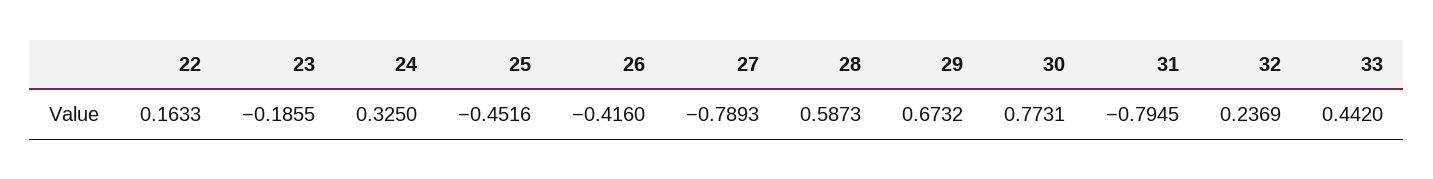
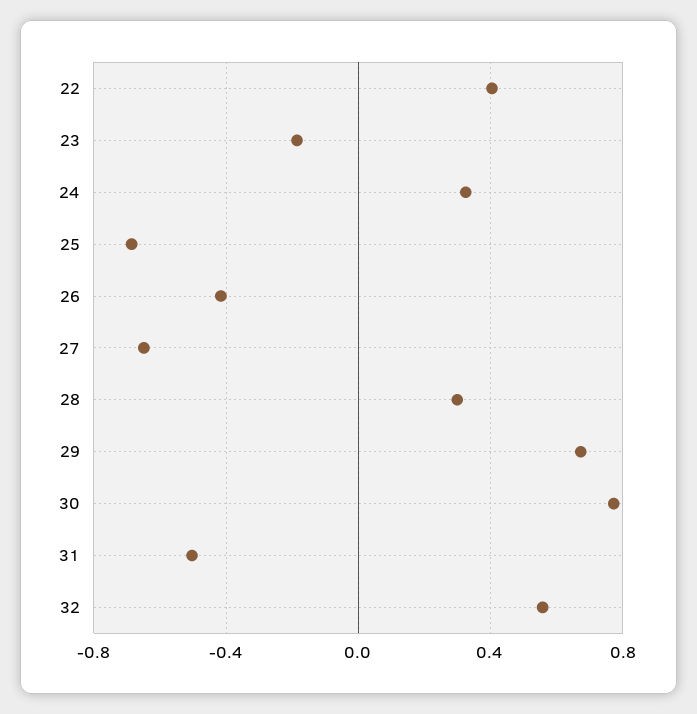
  {
-   "22": 0.1633,
+   "22": 0.4,
    "23": -0.1855,
    "24": 0.325,
-   "25": -0.4516,
+   "25": -0.7,
    "26": -0.416,
-   "27": -0.7893,
+   "27": -0.65,
-   "28": 0.5873,
+   "28": 0.3,
    "29": 0.6732,
    "30": 0.7731,
-   "31": -0.7945,
+   "31": -0.5,
-   "32": 0.2369,
+   "32": 0.55
-   "33": 0.442
  }

